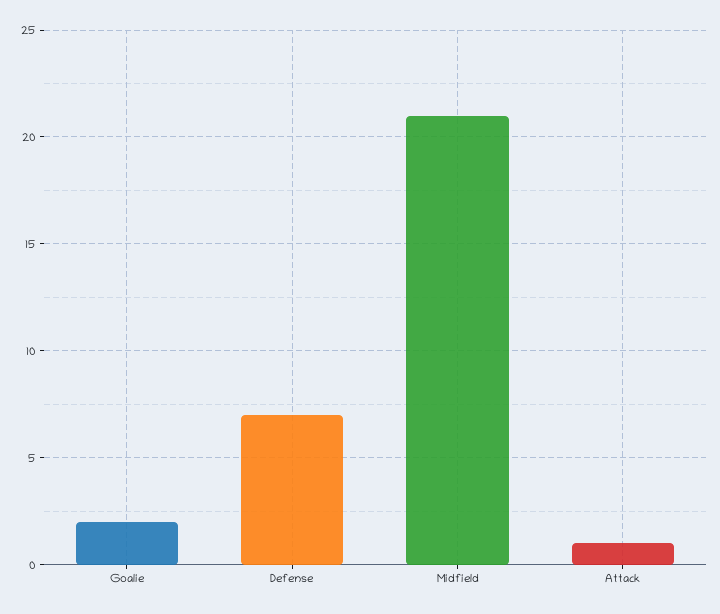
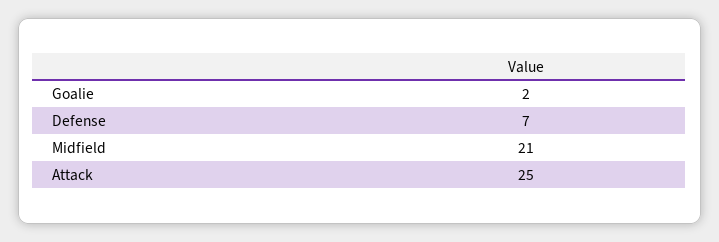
  {
    "Goalie": 2,
    "Defense": 7,
    "Midfield": 21,
-   "Attack": 1
+   "Attack": 25
  }

